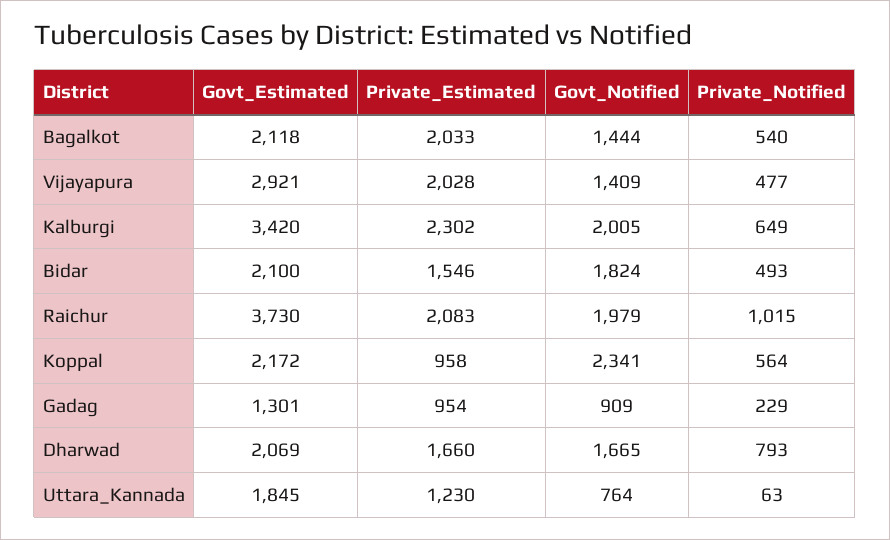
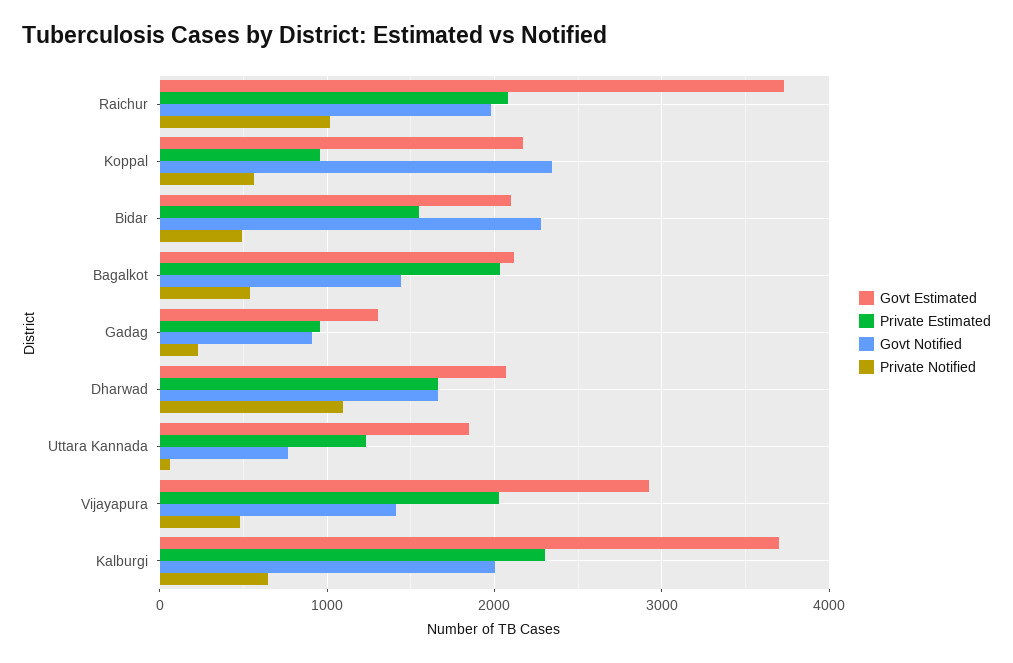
  {
    "Govt_Estimated": {
      "Bagalkot": 2118,
      "Vijayapura": 2921,
-     "Kalburgi": 3420,
+     "Kalburgi": 3700,
      "Bidar": 2100,
      "Raichur": 3730,
      "Koppal": 2172,
      "Gadag": 1301,
      "Dharwad": 2069,
      "Uttara_Kannada": 1845
    },
    "Private_Estimated": {
      "Bagalkot": 2033,
      "Vijayapura": 2028,
      "Kalburgi": 2302,
      "Bidar": 1546,
      "Raichur": 2083,
      "Koppal": 958,
      "Gadag": 954,
      "Dharwad": 1660,
      "Uttara_Kannada": 1230
    },
    "Govt_Notified": {
      "Bagalkot": 1444,
      "Vijayapura": 1409,
      "Kalburgi": 2005,
-     "Bidar": 1824,
+     "Bidar": 2300,
      "Raichur": 1979,
      "Koppal": 2341,
      "Gadag": 909,
      "Dharwad": 1665,
      "Uttara_Kannada": 764
    },
    "Private_Notified": {
      "Bagalkot": 540,
      "Vijayapura": 477,
      "Kalburgi": 649,
      "Bidar": 493,
      "Raichur": 1015,
      "Koppal": 564,
      "Gadag": 229,
-     "Dharwad": 793,
+     "Dharwad": 1100,
      "Uttara_Kannada": 63
    }
  }

